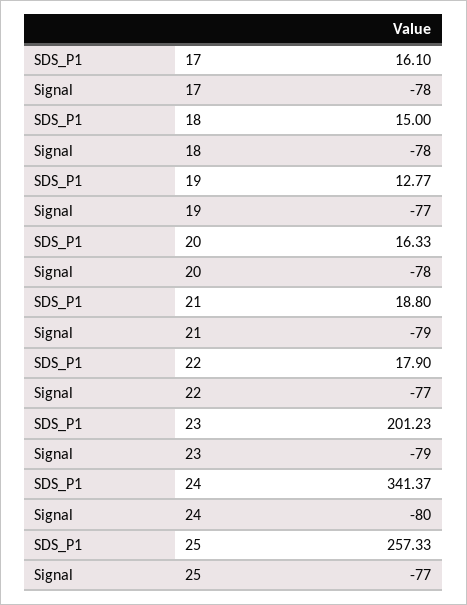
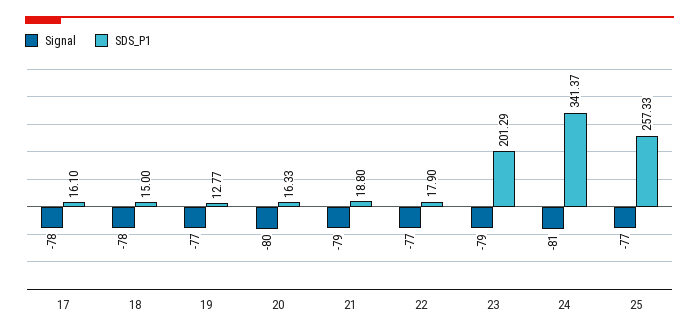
  {
    "SDS_P1": {
      "17": 16.1,
      "18": 15,
      "19": 12.77,
      "20": 16.33,
      "21": 18.8,
      "22": 17.9,
-     "23": 201.23,
+     "23": 201.29,
      "24": 341.37,
      "25": 257.33
    },
    "Signal": {
      "17": -78,
      "18": -78,
      "19": -77,
-     "20": -78,
+     "20": -80,
      "21": -79,
      "22": -77,
      "23": -79,
-     "24": -80,
+     "24": -81,
      "25": -77
    }
  }

